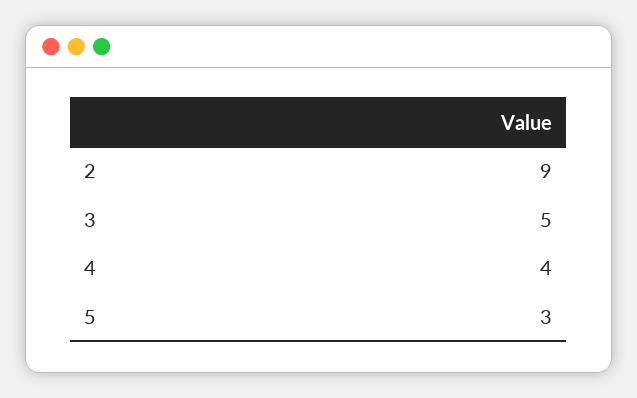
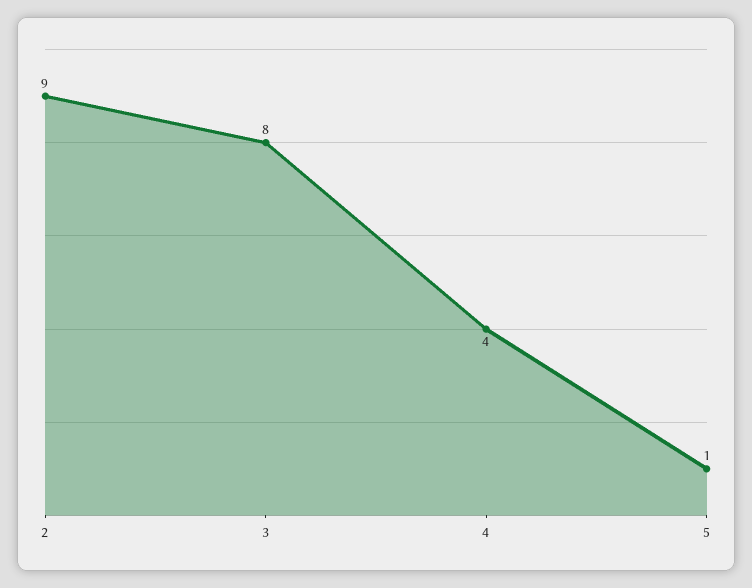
  {
    "2": 9,
-   "3": 5,
+   "3": 8,
    "4": 4,
-   "5": 3
+   "5": 1
  }

